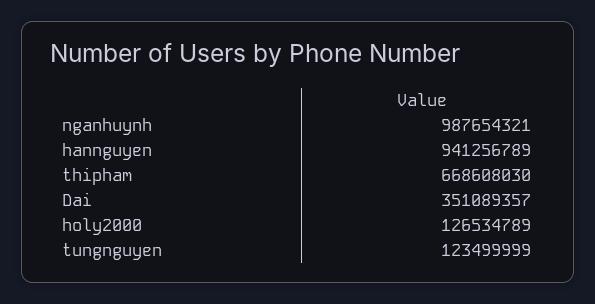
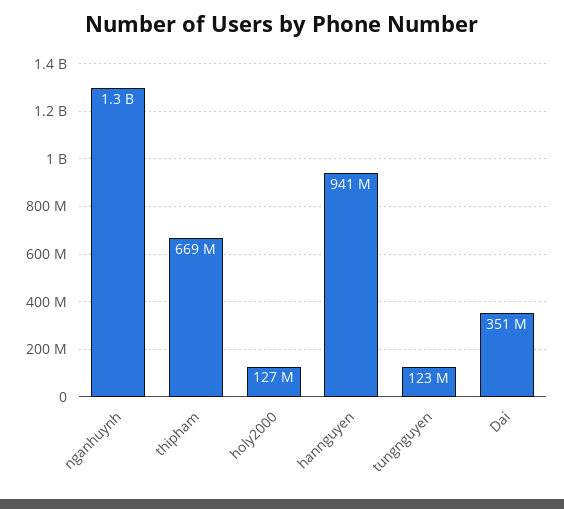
  {
-   "nganhuynh": 987654321,
+   "nganhuynh": 1300000000,
    "hannguyen": 941256789,
    "thipham": 668608030,
    "Dai": 351089357,
    "holy2000": 126534789,
    "tungnguyen": 123499999
  }

